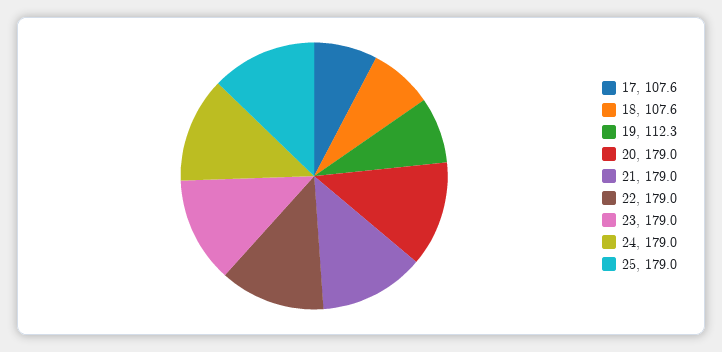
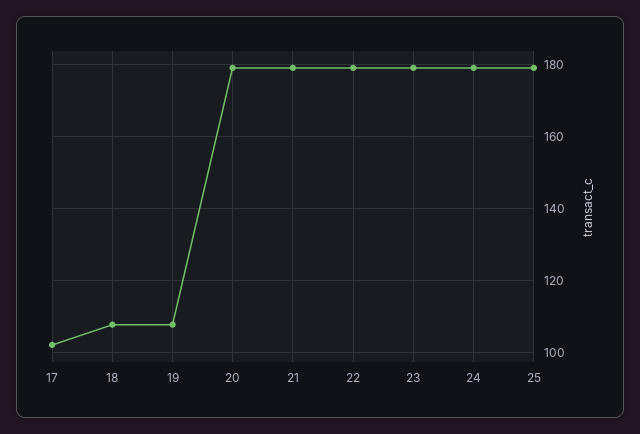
  {
-   "17": 107.6,
+   "17": 102,
    "18": 107.6,
-   "19": 112.3,
+   "19": 108,
    "20": 179,
    "21": 179,
    "22": 179,
    "23": 179,
    "24": 179,
    "25": 179
  }

